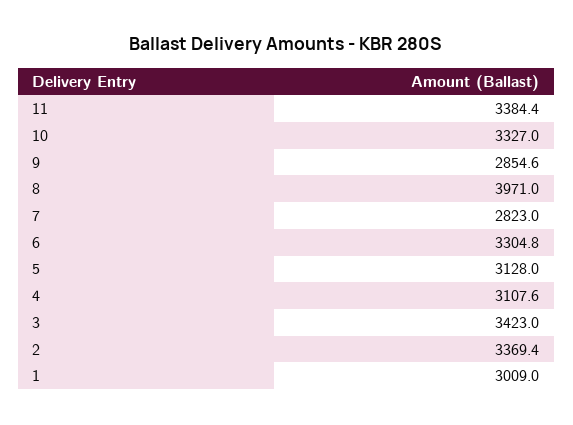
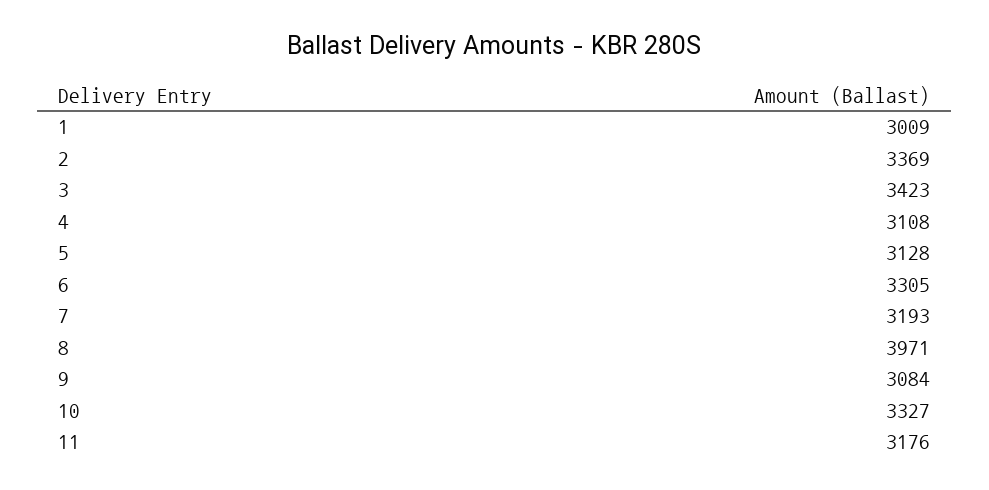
  {
-   "11": 3384.4,
+   "11": 3176,
    "10": 3327,
-   "9": 2854.6,
+   "9": 3084,
    "8": 3971,
-   "7": 2823,
+   "7": 3193,
    "6": 3304.8,
    "5": 3128,
    "4": 3107.6,
    "3": 3423,
    "2": 3369.4,
    "1": 3009
  }

